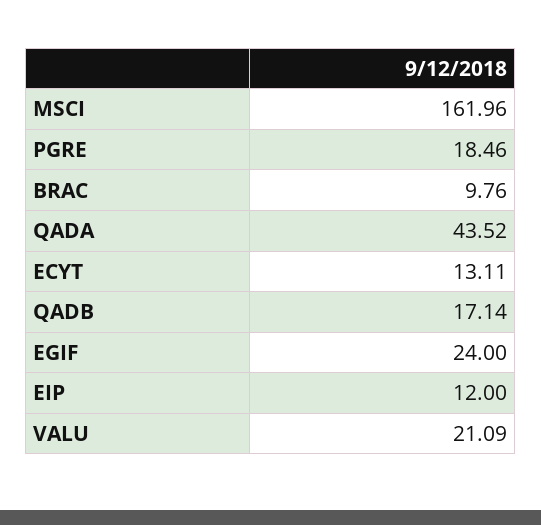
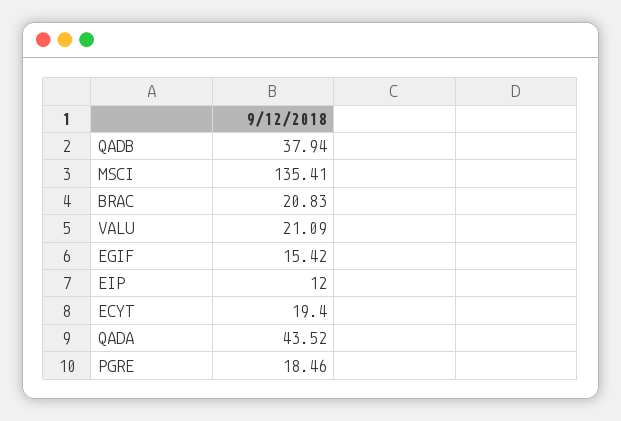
  {
-   "MSCI": 161.96,
+   "MSCI": 135.41,
    "PGRE": 18.46,
-   "BRAC": 9.76,
+   "BRAC": 20.83,
    "QADA": 43.52,
-   "ECYT": 13.11,
+   "ECYT": 19.4,
-   "QADB": 17.14,
+   "QADB": 37.94,
-   "EGIF": 24,
+   "EGIF": 15.42,
    "EIP": 12,
    "VALU": 21.09
  }

